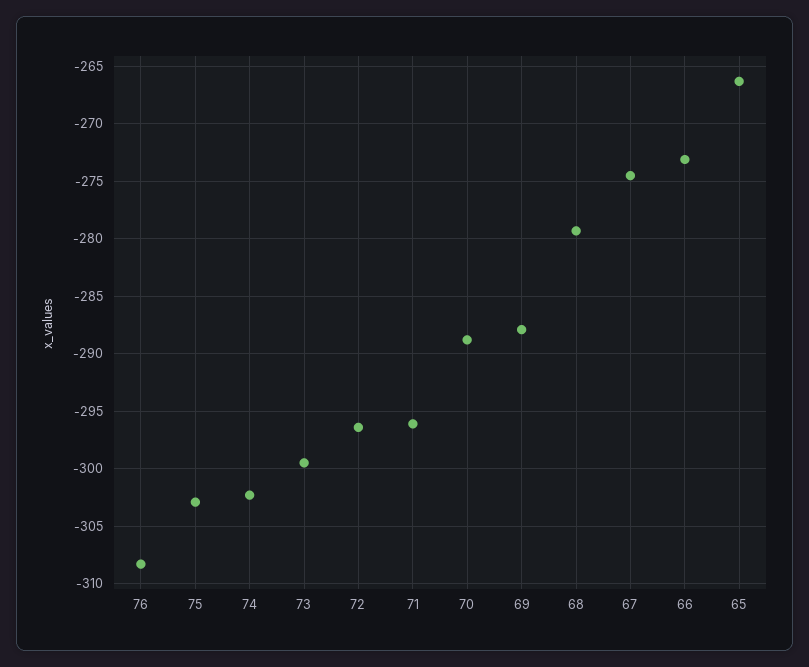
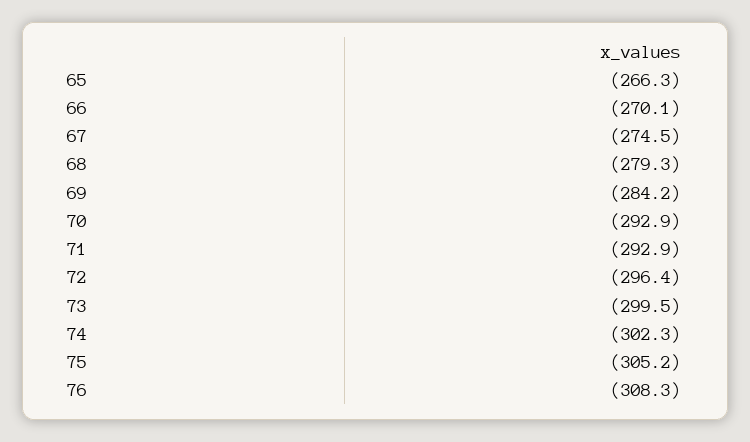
  {
    "76": -308.3,
-   "75": -303,
+   "75": -305.2,
    "74": -302.3,
    "73": -299.5,
    "72": -296.4,
-   "71": -296,
+   "71": -292.9,
-   "70": -289,
+   "70": -292.9,
-   "69": -288,
+   "69": -284.2,
    "68": -279.3,
    "67": -274.5,
-   "66": -273,
+   "66": -270.1,
    "65": -266.3
  }

